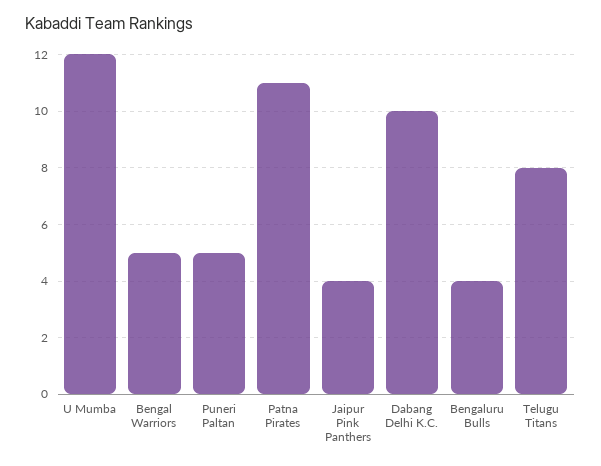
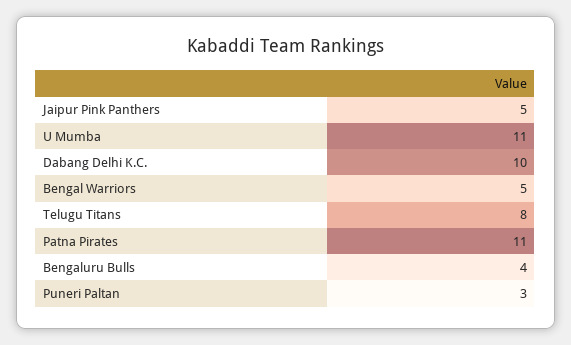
  {
-   "U Mumba": 12,
+   "U Mumba": 11,
    "Bengal Warriors": 5,
-   "Puneri Paltan": 5,
+   "Puneri Paltan": 3,
    "Patna Pirates": 11,
-   "Jaipur Pink Panthers": 4,
+   "Jaipur Pink Panthers": 5,
    "Dabang Delhi K.C.": 10,
    "Bengaluru Bulls": 4,
    "Telugu Titans": 8
  }

